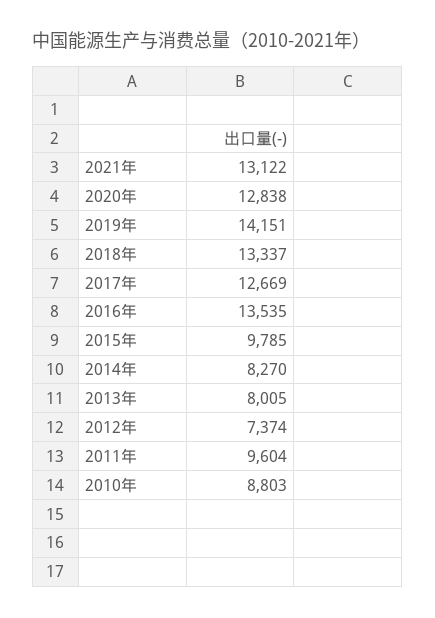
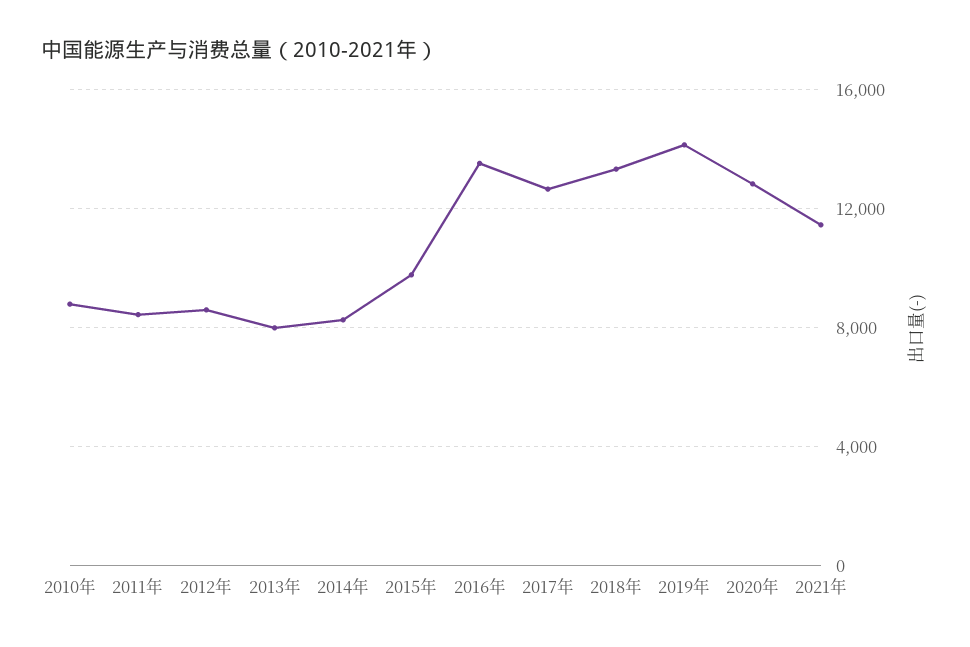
  {
-   "2021年": 13122,
+   "2021年": 11500,
    "2020年": 12838,
    "2019年": 14151,
    "2018年": 13337,
    "2017年": 12669,
    "2016年": 13535,
    "2015年": 9785,
    "2014年": 8270,
    "2013年": 8005,
-   "2012年": 7374,
+   "2012年": 8500,
-   "2011年": 9604,
+   "2011年": 8500,
    "2010年": 8803
  }

